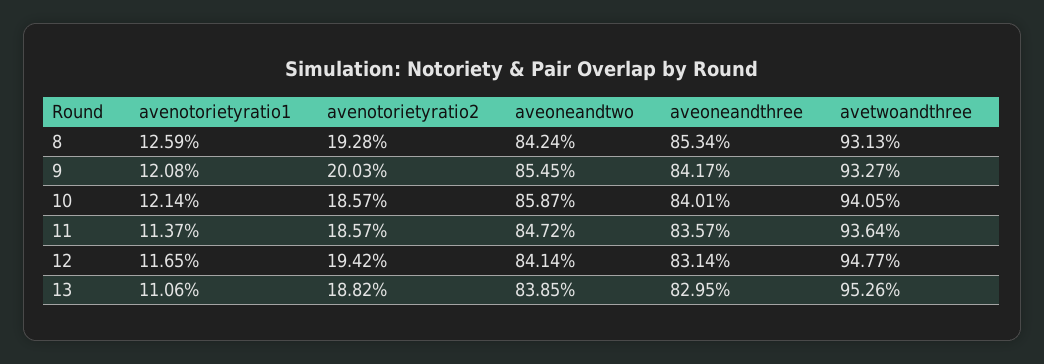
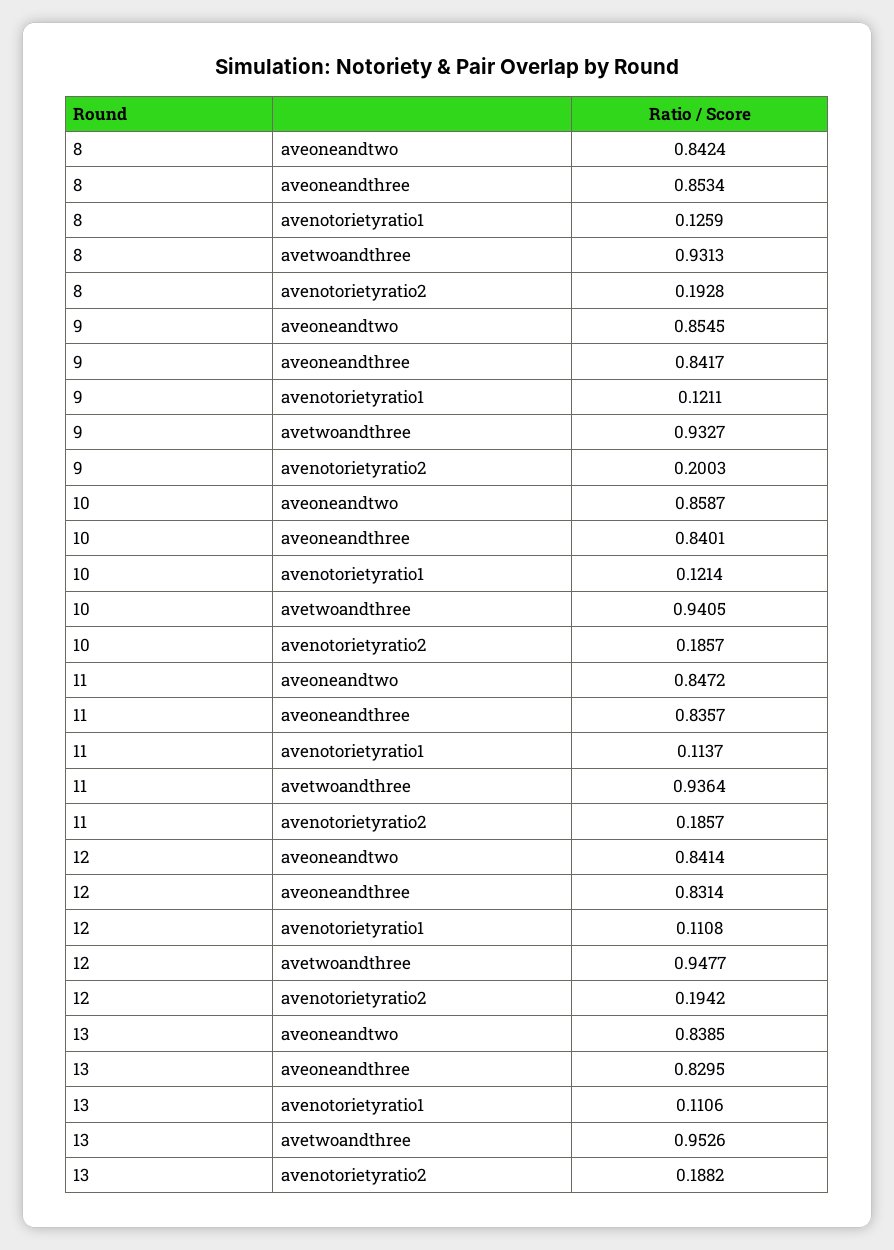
  {
    "avenotorietyratio1": {
      "8": 0.1259,
-     "9": 0.1208,
+     "9": 0.1211,
      "10": 0.1214,
      "11": 0.1137,
-     "12": 0.1165,
+     "12": 0.1108,
      "13": 0.1106
    },
    "avenotorietyratio2": {
      "8": 0.1928,
      "9": 0.2003,
      "10": 0.1857,
      "11": 0.1857,
      "12": 0.1942,
      "13": 0.1882
    },
    "aveoneandtwo": {
      "8": 0.8424,
      "9": 0.8545,
      "10": 0.8587,
      "11": 0.8472,
      "12": 0.8414,
      "13": 0.8385
    },
    "aveoneandthree": {
      "8": 0.8534,
      "9": 0.8417,
      "10": 0.8401,
      "11": 0.8357,
      "12": 0.8314,
      "13": 0.8295
    },
    "avetwoandthree": {
      "8": 0.9313,
      "9": 0.9327,
      "10": 0.9405,
      "11": 0.9364,
      "12": 0.9477,
      "13": 0.9526
    }
  }

